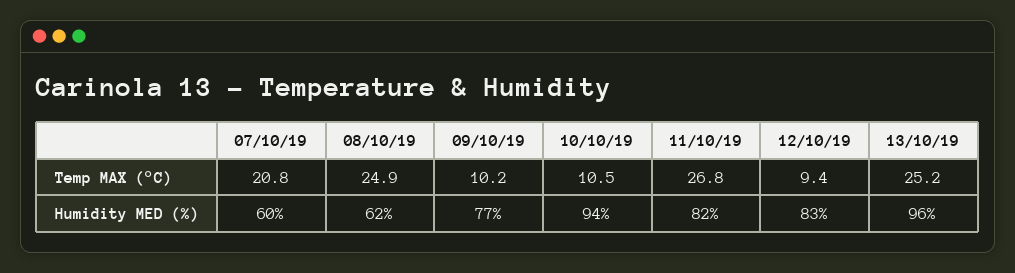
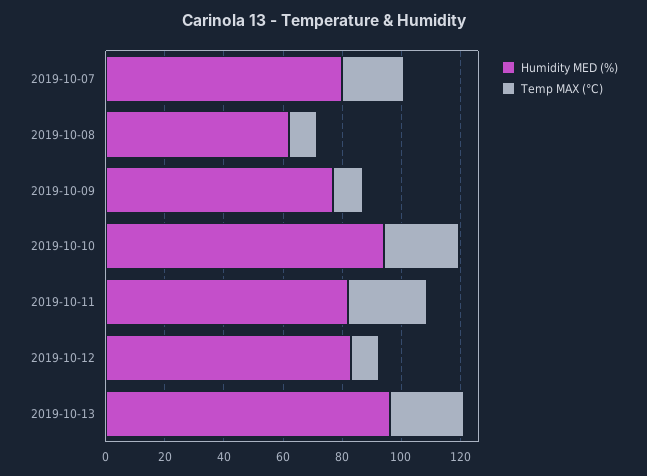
  {
    "Temp MAX (°C)": {
      "07/10/19": 20.8,
-     "08/10/19": 24.9,
+     "08/10/19": 10,
      "09/10/19": 10.2,
-     "10/10/19": 10.5,
+     "10/10/19": 25,
      "11/10/19": 26.8,
      "12/10/19": 9.4,
      "13/10/19": 25.2
    },
    "Humidity MED (%)": {
-     "07/10/19": 60,
+     "07/10/19": 80,
      "08/10/19": 62,
      "09/10/19": 77,
      "10/10/19": 94,
      "11/10/19": 82,
      "12/10/19": 83,
      "13/10/19": 96
    }
  }

